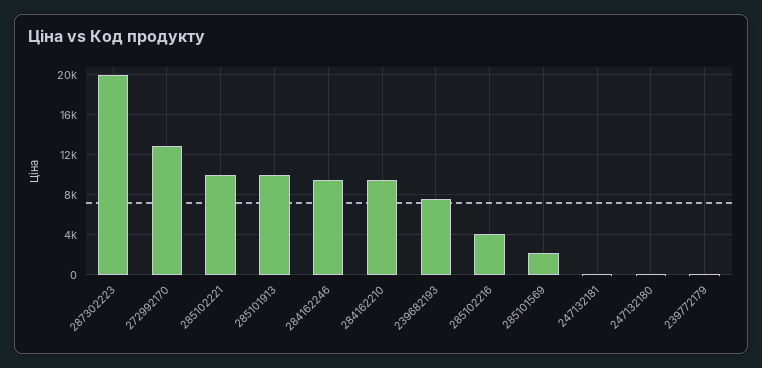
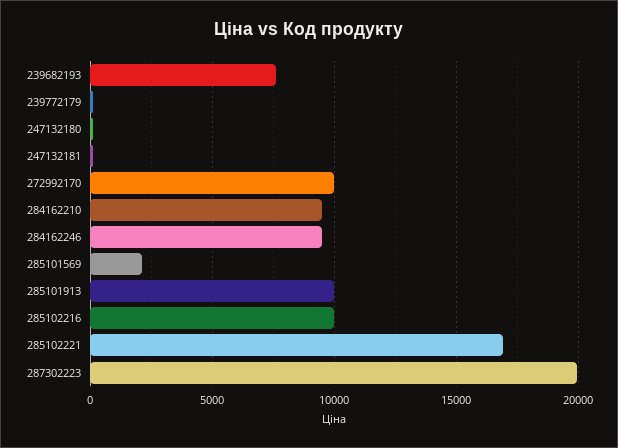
  {
    "287302223": 20000,
-   "272992170": 13000,
+   "272992170": 10000,
-   "285102221": 10000,
+   "285102221": 17000,
    "285101913": 10000,
    "284162246": 9500,
    "284162210": 9500,
    "239682193": 7500,
-   "285102216": 4000,
+   "285102216": 10000,
    "285101569": 2000,
    "247132181": 0,
    "247132180": 0,
    "239772179": 0
  }

